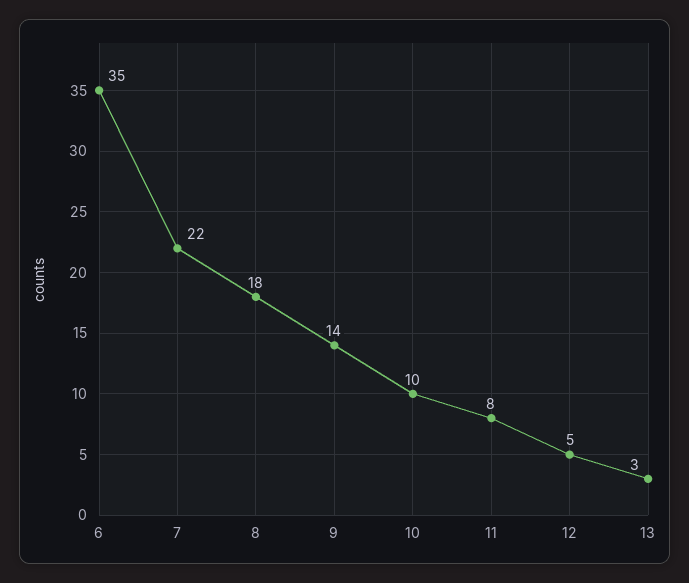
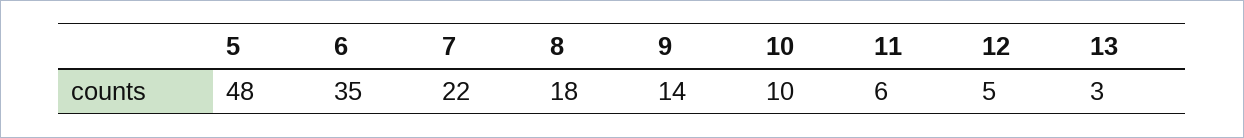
  {
    "6": 35,
    "7": 22,
    "8": 18,
    "9": 14,
    "10": 10,
-   "11": 8,
+   "11": 6,
    "12": 5,
-   "13": 3
+   "13": 3,
+   "5": 48
  }

